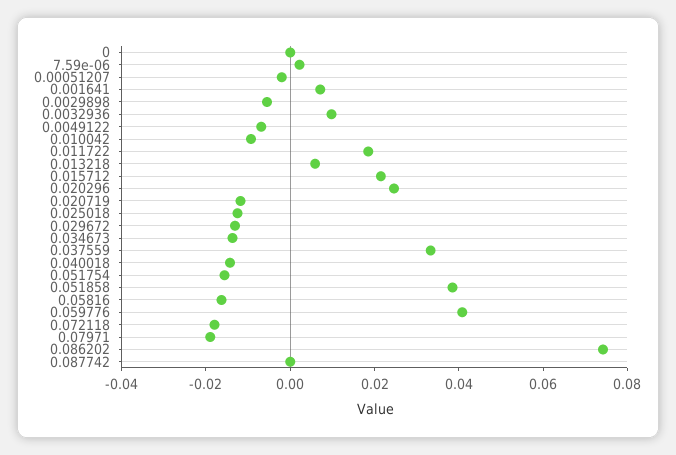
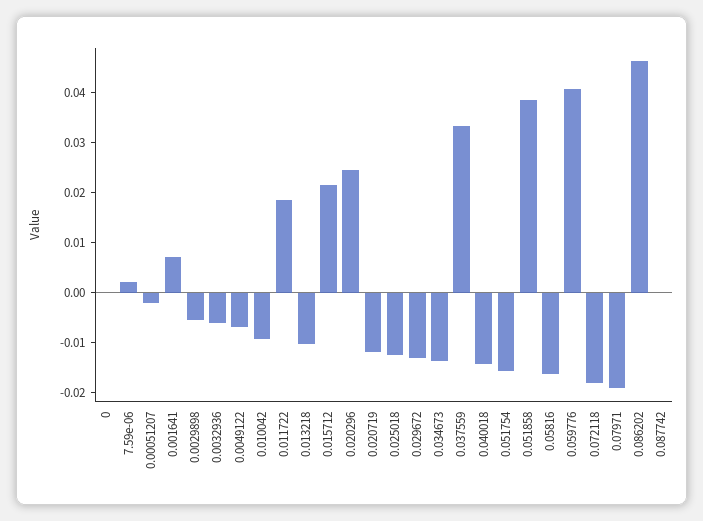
  {
    "0": 0,
    "7.59e-06": 0.002,
    "0.00051207": -0.002,
    "0.001641": 0.008,
    "0.0029898": -0.006,
-   "0.0032936": 0.01,
+   "0.0032936": -0.006,
    "0.0049122": -0.006,
    "0.010042": -0.01,
    "0.011722": 0.018,
-   "0.013218": 0.005,
+   "0.013218": -0.01,
    "0.015712": 0.022,
    "0.020296": 0.024,
    "0.020719": -0.012,
    "0.025018": -0.012,
    "0.029672": -0.014,
    "0.034673": -0.014,
    "0.037559": 0.034,
    "0.040018": -0.014,
    "0.051754": -0.016,
    "0.051858": 0.038,
    "0.05816": -0.016,
    "0.059776": 0.04,
    "0.072118": -0.018,
    "0.07971": -0.02,
-   "0.086202": 0.075,
+   "0.086202": 0.046,
    "0.087742": 0
  }

